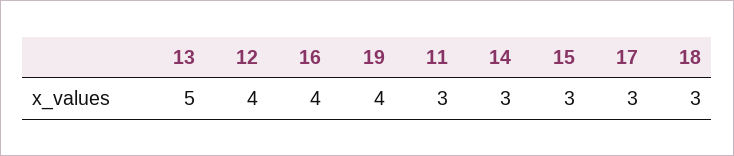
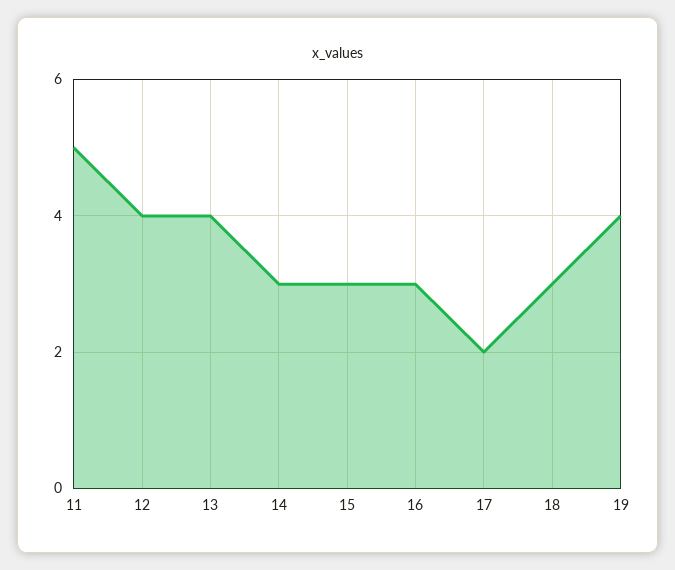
  {
-   "13": 5,
+   "13": 4,
    "12": 4,
-   "16": 4,
+   "16": 3,
    "19": 4,
-   "11": 3,
+   "11": 5,
    "14": 3,
    "15": 3,
-   "17": 3,
+   "17": 2,
    "18": 3
  }

